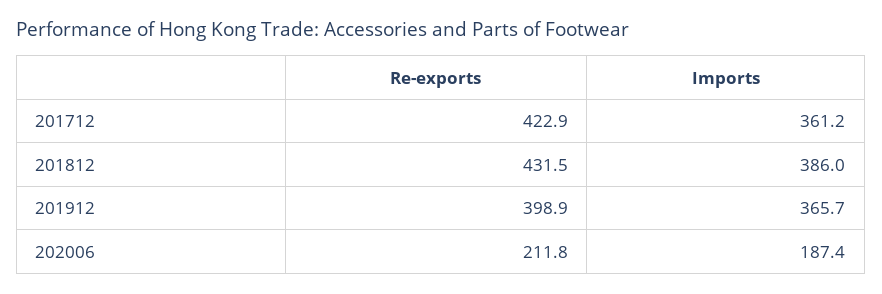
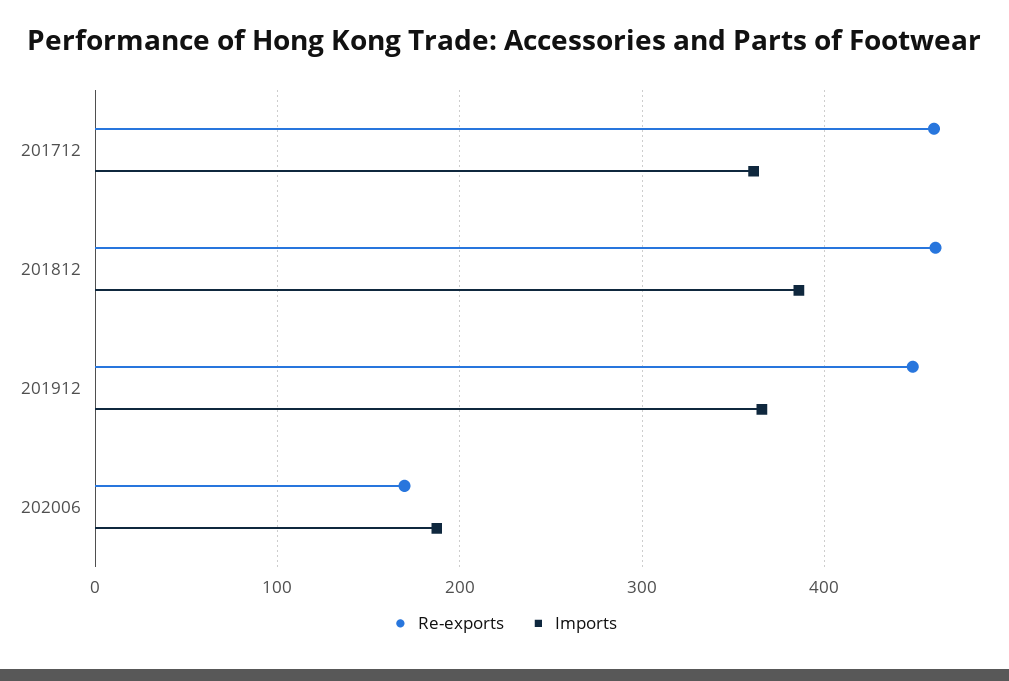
  {
    "Re-exports": {
-     "201712": 422.9,
+     "201712": 460,
-     "201812": 431.5,
+     "201812": 460,
-     "201912": 398.9,
+     "201912": 450,
-     "202006": 211.8
+     "202006": 170
    },
    "Imports": {
      "201712": 361.2,
      "201812": 386,
      "201912": 365.7,
      "202006": 187.4
    }
  }

